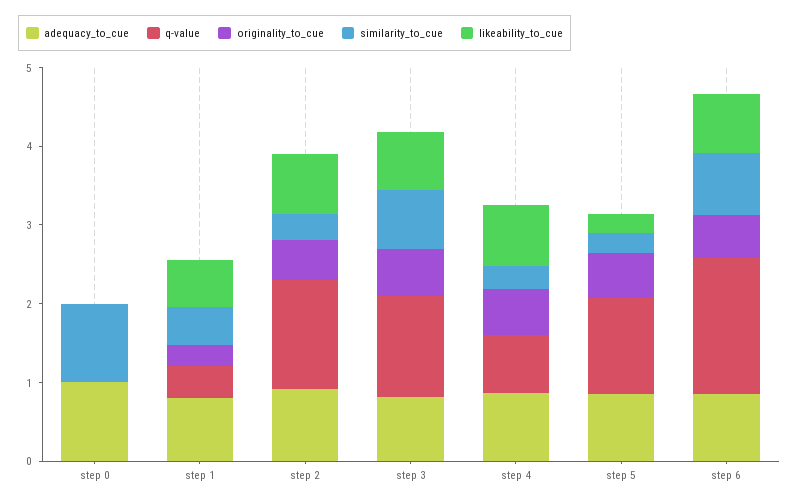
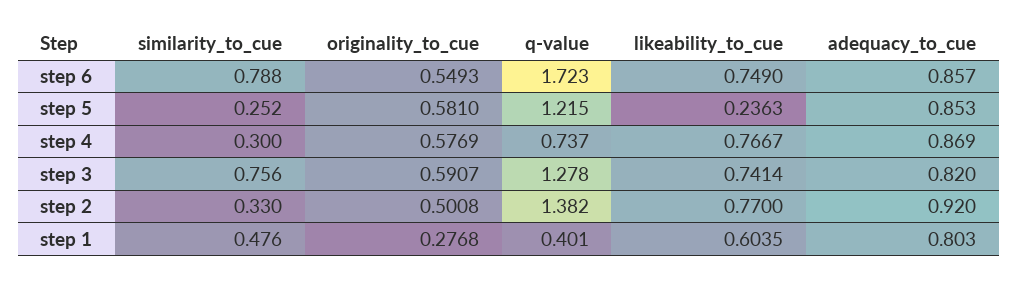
  {
    "adequacy_to_cue": {
-     "step 0": 1,
      "step 1": 0.803,
      "step 2": 0.92,
      "step 3": 0.82,
      "step 4": 0.869,
      "step 5": 0.853,
      "step 6": 0.857
    },
    "q-value": {
-     "step 0": 0,
      "step 1": 0.401,
      "step 2": 1.382,
      "step 3": 1.278,
      "step 4": 0.737,
      "step 5": 1.215,
      "step 6": 1.723
    },
    "originality_to_cue": {
-     "step 0": 0,
      "step 1": 0.2768,
      "step 2": 0.5008,
      "step 3": 0.5907,
      "step 4": 0.5769,
      "step 5": 0.581,
      "step 6": 0.5493
    },
    "similarity_to_cue": {
-     "step 0": 1,
      "step 1": 0.476,
      "step 2": 0.33,
      "step 3": 0.756,
      "step 4": 0.3,
      "step 5": 0.252,
      "step 6": 0.788
    },
    "likeability_to_cue": {
-     "step 0": 0,
      "step 1": 0.6035,
      "step 2": 0.77,
      "step 3": 0.7414,
      "step 4": 0.7667,
      "step 5": 0.2363,
      "step 6": 0.749
    }
  }

